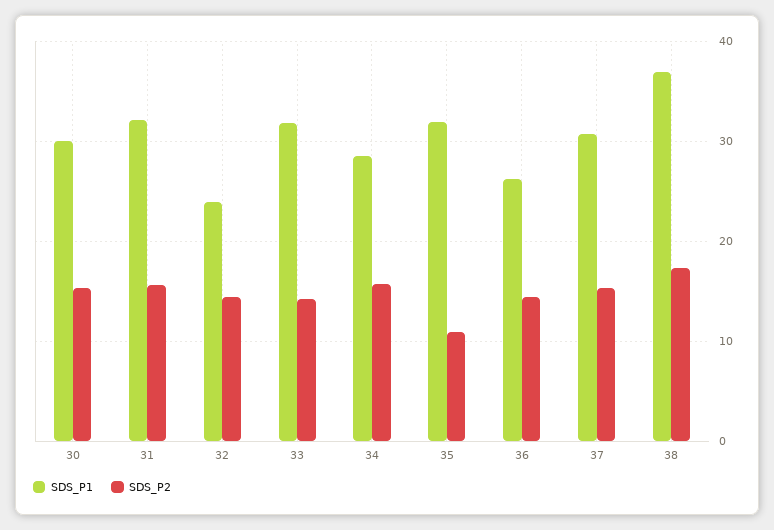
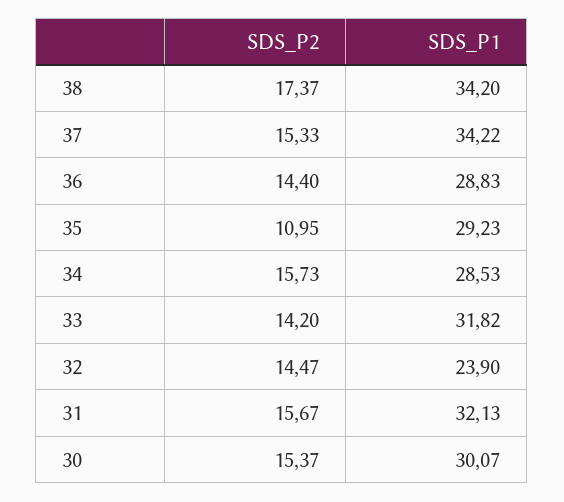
  {
    "SDS_P1": {
      "30": 30.07,
      "31": 32.13,
      "32": 23.9,
      "33": 31.82,
      "34": 28.53,
-     "35": 32,
+     "35": 29.23,
-     "36": 26,
+     "36": 28.83,
-     "37": 31,
+     "37": 34.22,
-     "38": 37
+     "38": 34.2
    },
    "SDS_P2": {
      "30": 15.37,
      "31": 15.67,
      "32": 14.47,
      "33": 14.2,
      "34": 15.73,
      "35": 10.95,
      "36": 14.4,
      "37": 15.33,
      "38": 17.37
    }
  }

